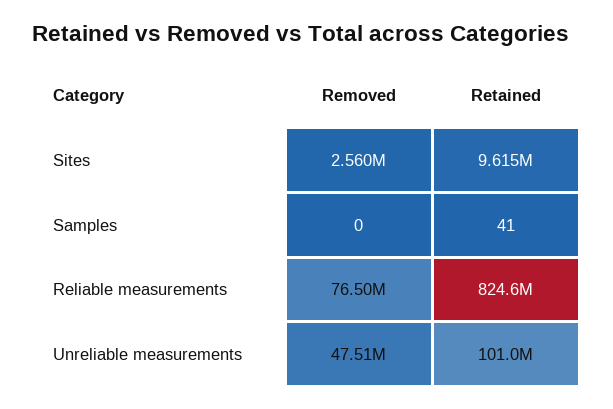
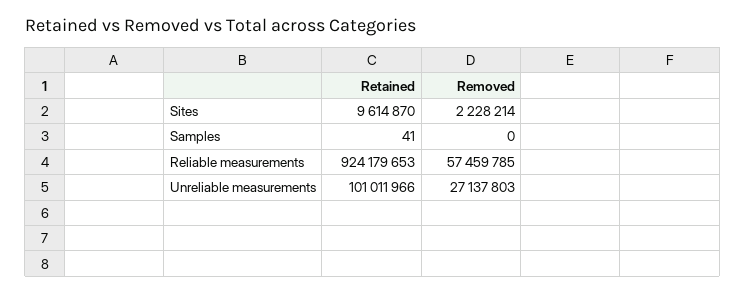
  {
    "Removed": {
-     "Sites": 2560000,
+     "Sites": 2228214,
      "Samples": 0,
-     "Reliable measurements": 76500000,
+     "Reliable measurements": 57459785,
-     "Unreliable measurements": 47510000
+     "Unreliable measurements": 27137803
    },
    "Retained": {
      "Sites": 9614870,
      "Samples": 41,
-     "Reliable measurements": 824600000,
+     "Reliable measurements": 924179653,
      "Unreliable measurements": 101011966
    }
  }

